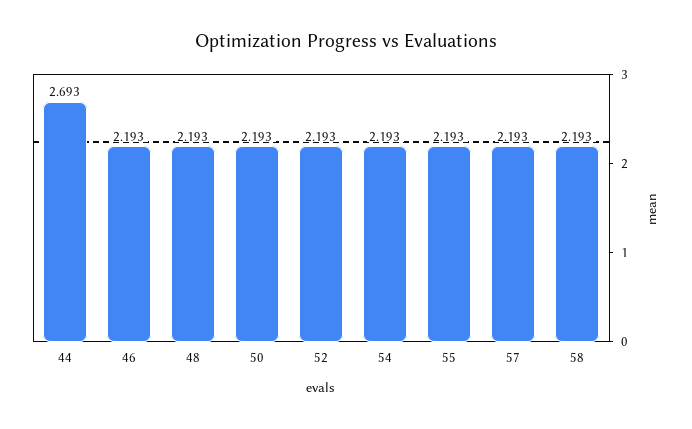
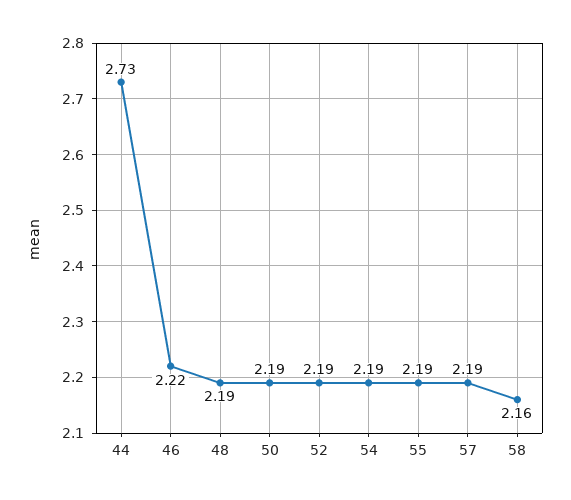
  {
-   "44": 2.693,
+   "44": 2.73,
-   "46": 2.193,
+   "46": 2.22,
    "48": 2.193,
    "50": 2.193,
    "52": 2.193,
    "54": 2.193,
    "55": 2.193,
    "57": 2.193,
-   "58": 2.193
+   "58": 2.16
  }

